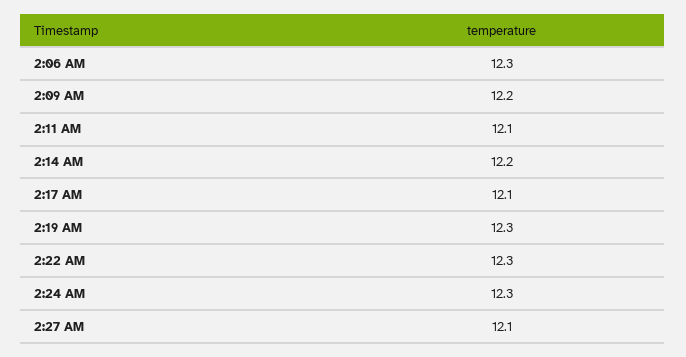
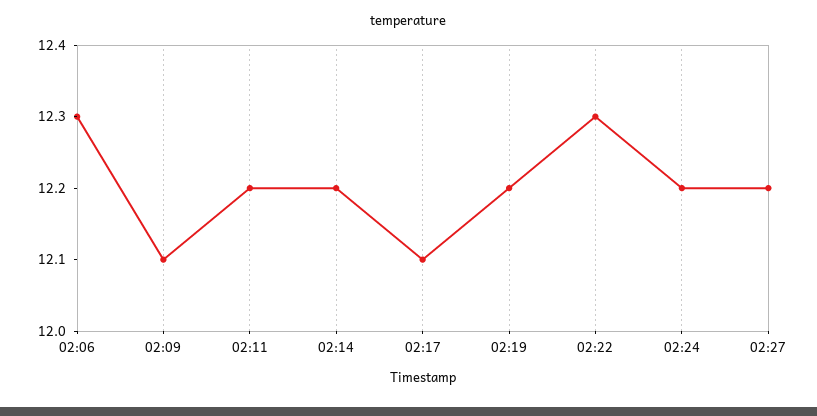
  {
    "2:06 AM": 12.3,
-   "2:09 AM": 12.2,
+   "2:09 AM": 12.1,
-   "2:11 AM": 12.1,
+   "2:11 AM": 12.2,
    "2:14 AM": 12.2,
    "2:17 AM": 12.1,
-   "2:19 AM": 12.3,
+   "2:19 AM": 12.2,
    "2:22 AM": 12.3,
-   "2:24 AM": 12.3,
+   "2:24 AM": 12.2,
-   "2:27 AM": 12.1
+   "2:27 AM": 12.2
  }

